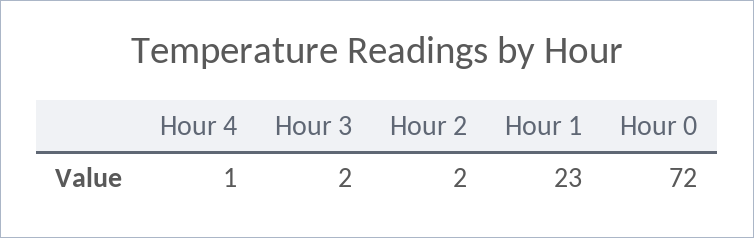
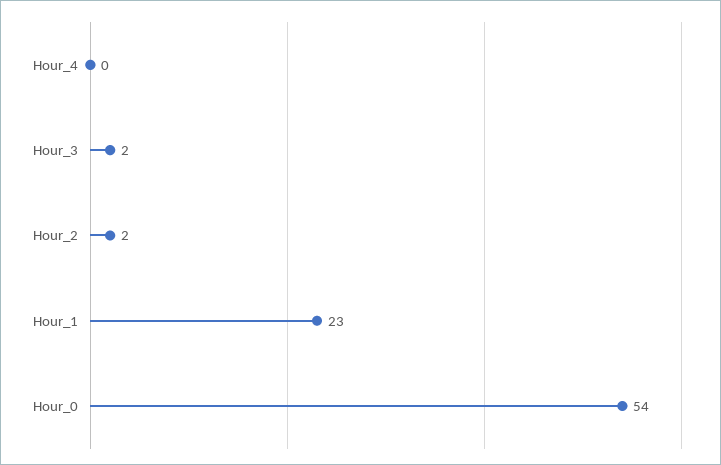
  {
-   "Hour 4": 1,
+   "Hour 4": 0,
    "Hour 3": 2,
    "Hour 2": 2,
    "Hour 1": 23,
-   "Hour 0": 72
+   "Hour 0": 54
  }

